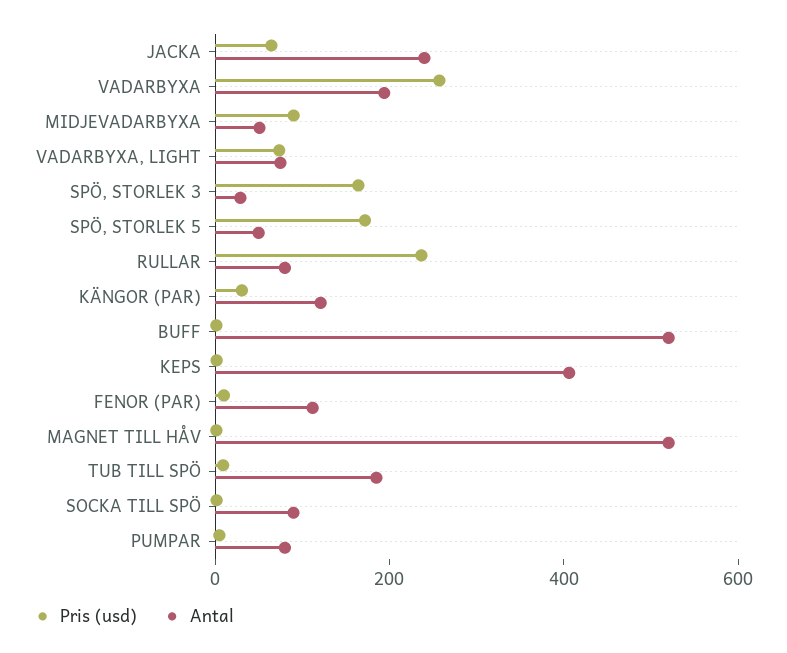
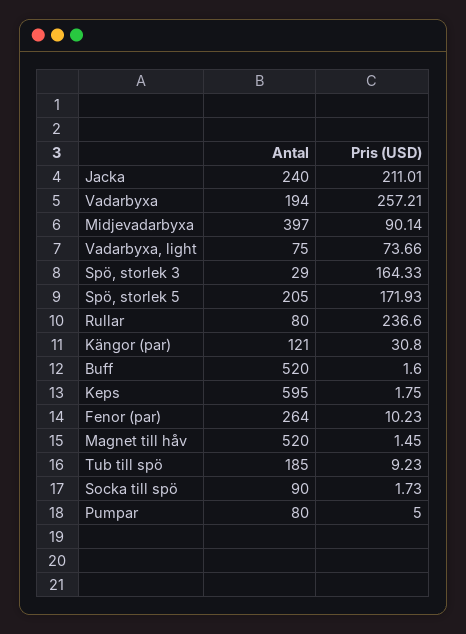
  {
    "Pris (usd)": {
-     "JACKA": 50,
+     "JACKA": 211.01,
      "VADARBYXA": 257.21,
      "MIDJEVADARBYXA": 90.14,
      "VADARBYXA, LIGHT": 73.66,
      "SPÖ, STORLEK 3": 164.33,
      "SPÖ, STORLEK 5": 171.93,
      "RULLAR": 236.6,
      "KÄNGOR (PAR)": 30.8,
      "BUFF": 1.6,
      "KEPS": 1.75,
      "FENOR (PAR)": 10.23,
      "MAGNET TILL HÅV": 1.45,
      "TUB TILL SPÖ": 9.23,
      "SOCKA TILL SPÖ": 1.73,
      "PUMPAR": 5
    },
    "Antal": {
      "JACKA": 240,
      "VADARBYXA": 194,
-     "MIDJEVADARBYXA": 50,
+     "MIDJEVADARBYXA": 397,
      "VADARBYXA, LIGHT": 75,
      "SPÖ, STORLEK 3": 29,
-     "SPÖ, STORLEK 5": 50,
+     "SPÖ, STORLEK 5": 205,
      "RULLAR": 80,
      "KÄNGOR (PAR)": 121,
      "BUFF": 520,
-     "KEPS": 400,
+     "KEPS": 595,
-     "FENOR (PAR)": 100,
+     "FENOR (PAR)": 264,
      "MAGNET TILL HÅV": 520,
      "TUB TILL SPÖ": 185,
      "SOCKA TILL SPÖ": 90,
      "PUMPAR": 80
    }
  }

